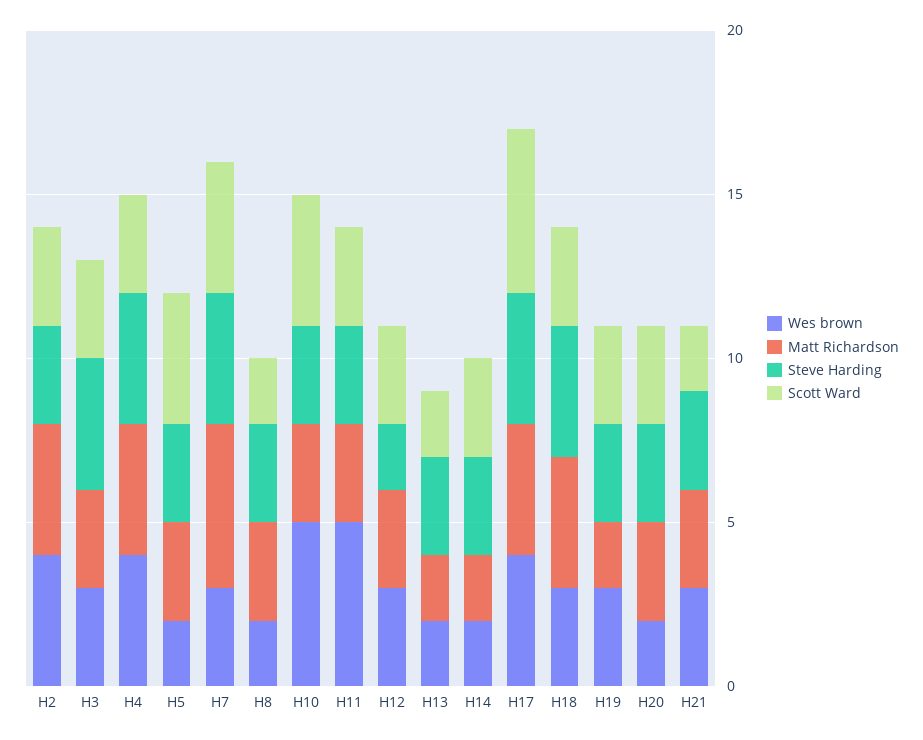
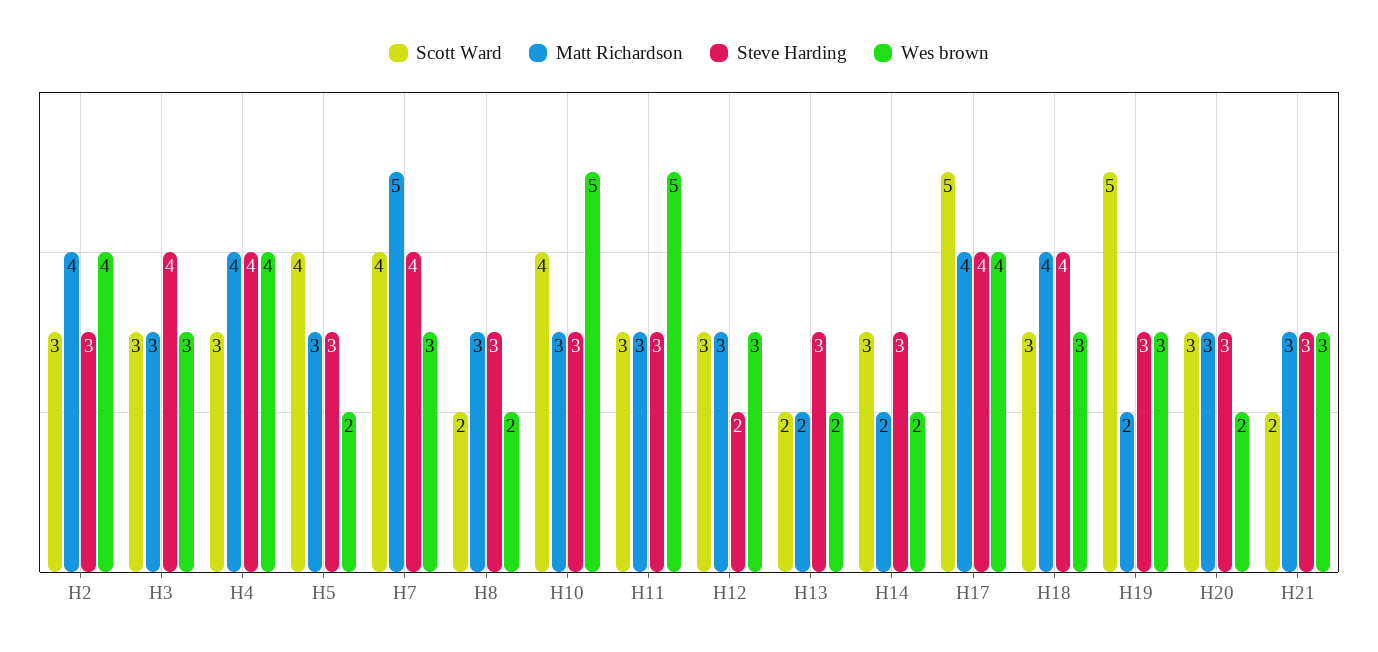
  {
    "Wes brown": {
      "H2": 4,
      "H3": 3,
      "H4": 4,
      "H5": 2,
      "H7": 3,
      "H8": 2,
      "H10": 5,
      "H11": 5,
      "H12": 3,
      "H13": 2,
      "H14": 2,
      "H17": 4,
      "H18": 3,
      "H19": 3,
      "H20": 2,
      "H21": 3
    },
    "Matt Richardson": {
      "H2": 4,
      "H3": 3,
      "H4": 4,
      "H5": 3,
      "H7": 5,
      "H8": 3,
      "H10": 3,
      "H11": 3,
      "H12": 3,
      "H13": 2,
      "H14": 2,
      "H17": 4,
      "H18": 4,
      "H19": 2,
      "H20": 3,
      "H21": 3
    },
    "Steve Harding": {
      "H2": 3,
      "H3": 4,
      "H4": 4,
      "H5": 3,
      "H7": 4,
      "H8": 3,
      "H10": 3,
      "H11": 3,
      "H12": 2,
      "H13": 3,
      "H14": 3,
      "H17": 4,
      "H18": 4,
      "H19": 3,
      "H20": 3,
      "H21": 3
    },
    "Scott Ward": {
      "H2": 3,
      "H3": 3,
      "H4": 3,
      "H5": 4,
      "H7": 4,
      "H8": 2,
      "H10": 4,
      "H11": 3,
      "H12": 3,
      "H13": 2,
      "H14": 3,
      "H17": 5,
      "H18": 3,
-     "H19": 3,
+     "H19": 5,
      "H20": 3,
      "H21": 2
    }
  }

